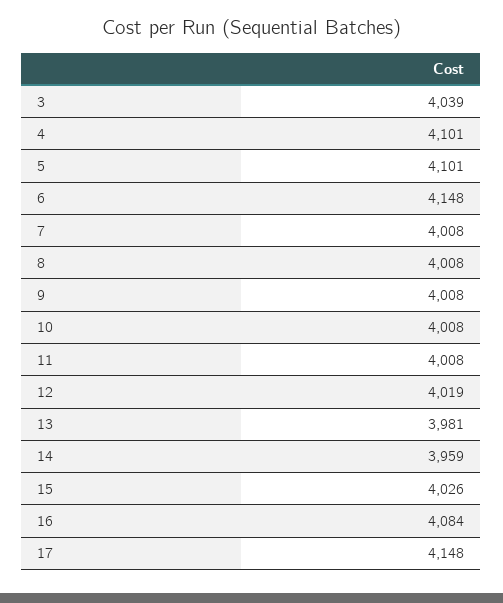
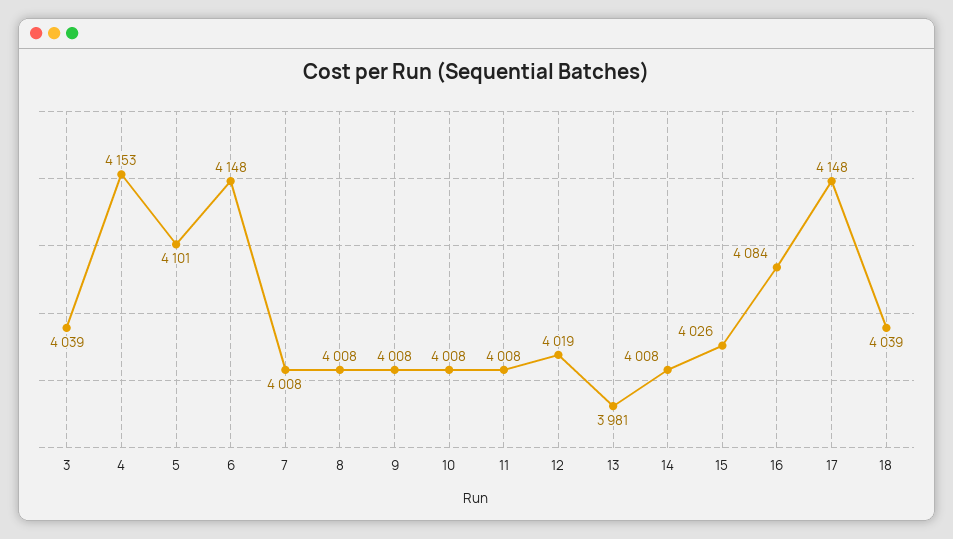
  {
    "3": 4039,
-   "4": 4101,
+   "4": 4153,
    "5": 4101,
    "6": 4148,
    "7": 4008,
    "8": 4008,
    "9": 4008,
    "10": 4008,
    "11": 4008,
    "12": 4019,
    "13": 3981,
-   "14": 3959,
+   "14": 4008,
    "15": 4026,
    "16": 4084,
-   "17": 4148
+   "17": 4148,
+   "18": 4039
  }

